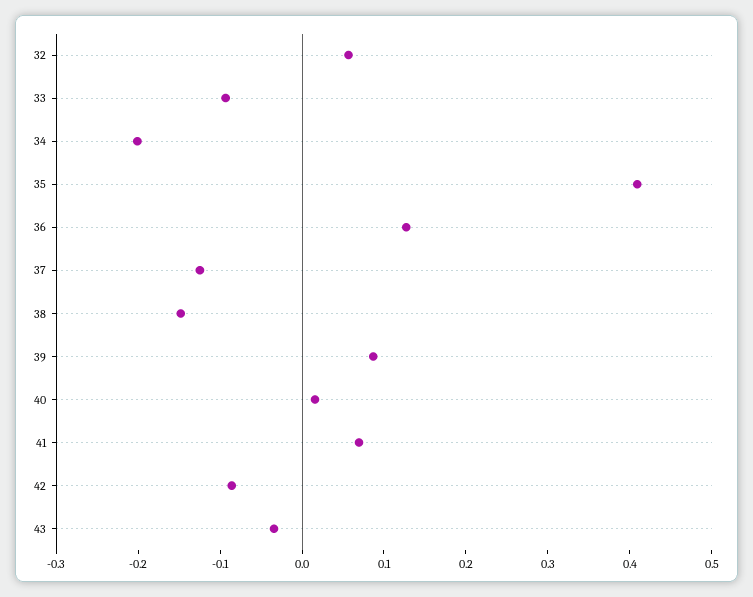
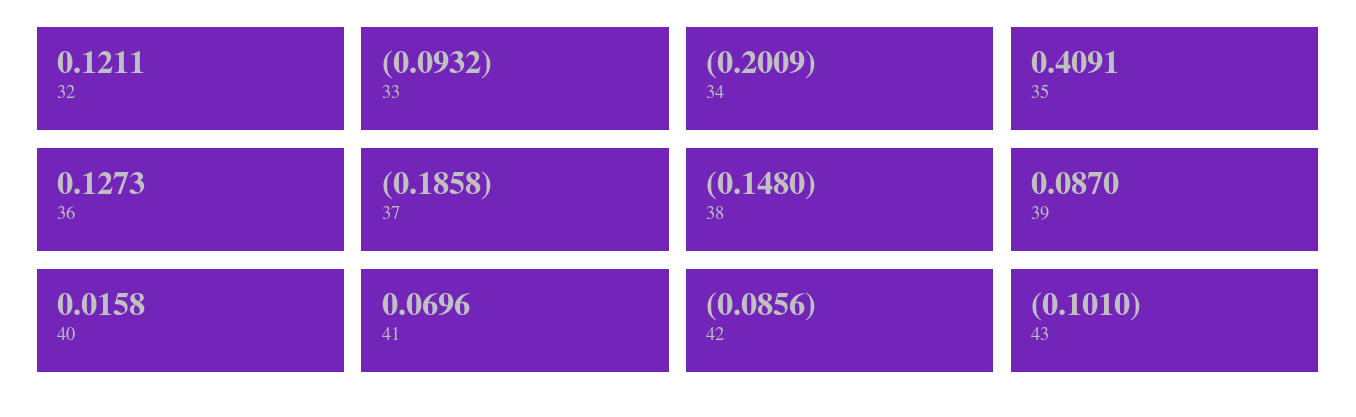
  {
-   "32": 0.06,
+   "32": 0.1211,
    "33": -0.0932,
    "34": -0.2009,
    "35": 0.4091,
    "36": 0.1273,
-   "37": -0.12,
+   "37": -0.1858,
    "38": -0.148,
    "39": 0.087,
    "40": 0.0158,
    "41": 0.0696,
    "42": -0.0856,
-   "43": -0.04
+   "43": -0.101
  }

